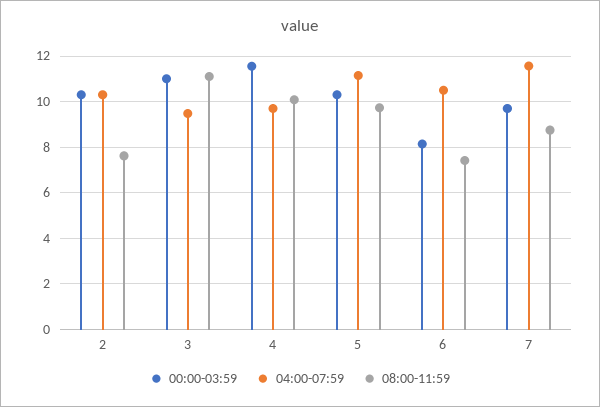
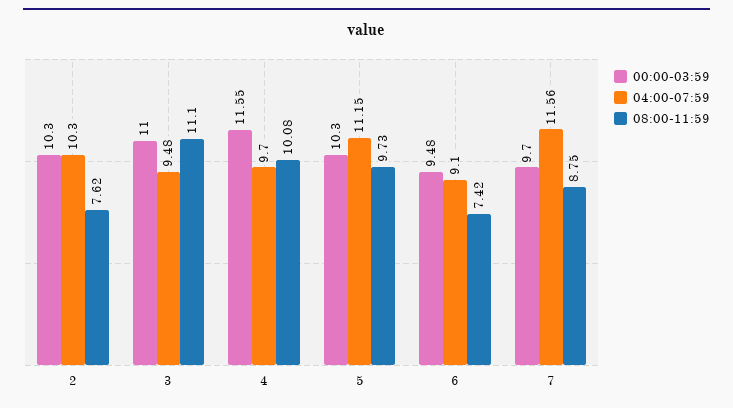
  {
    "00:00-03:59": {
      "2": 10.3,
      "3": 11,
      "4": 11.55,
      "5": 10.3,
-     "6": 8,
+     "6": 9.48,
      "7": 9.7
    },
    "04:00-07:59": {
      "2": 10.3,
      "3": 9.48,
      "4": 9.7,
      "5": 11.15,
-     "6": 10.5,
+     "6": 9.1,
      "7": 11.56
    },
    "08:00-11:59": {
      "2": 7.62,
      "3": 11.1,
      "4": 10.08,
      "5": 9.73,
      "6": 7.42,
      "7": 8.75
    }
  }

